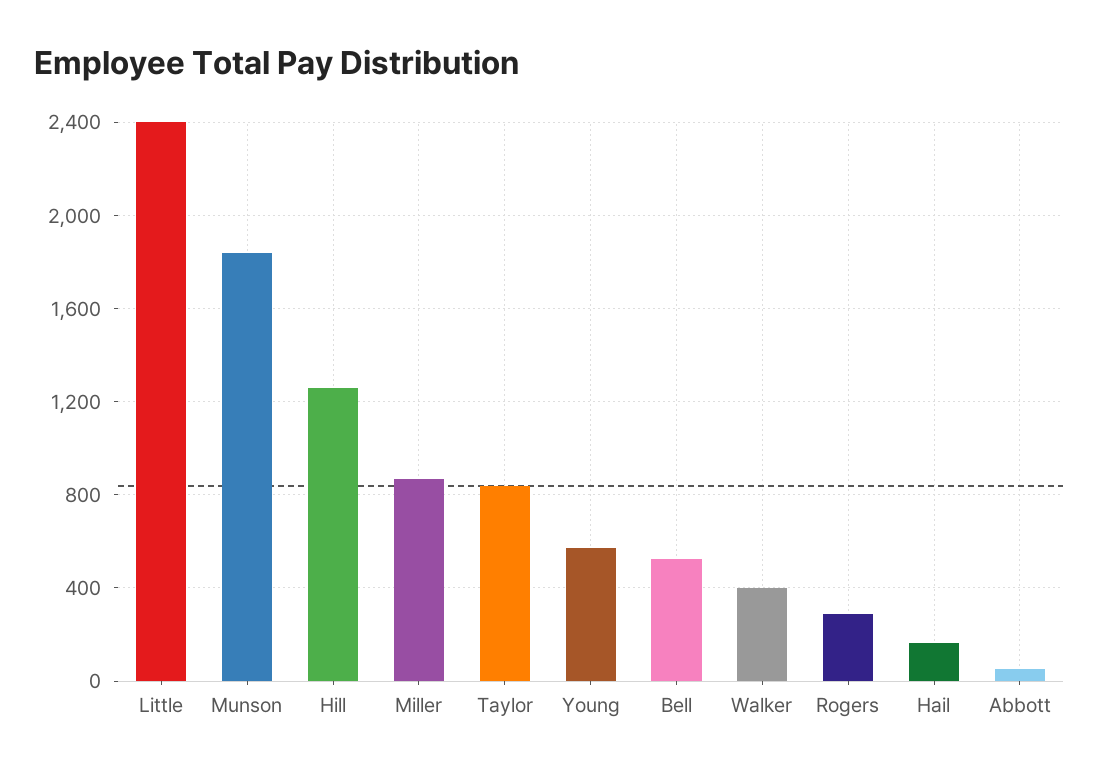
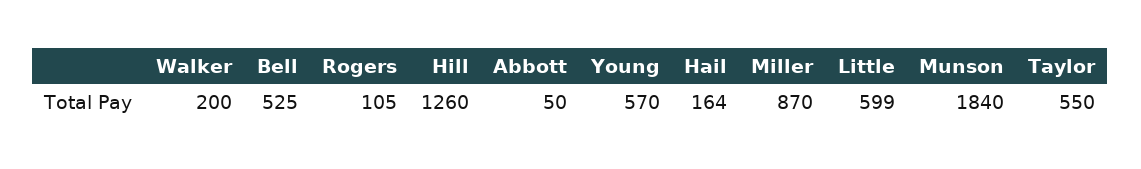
  {
-   "Little": 2400,
+   "Little": 599,
    "Munson": 1840,
    "Hill": 1260,
    "Miller": 870,
-   "Taylor": 850,
+   "Taylor": 550,
    "Young": 570,
    "Bell": 525,
-   "Walker": 400,
+   "Walker": 200,
-   "Rogers": 300,
+   "Rogers": 105,
    "Hail": 164,
    "Abbott": 50
  }

